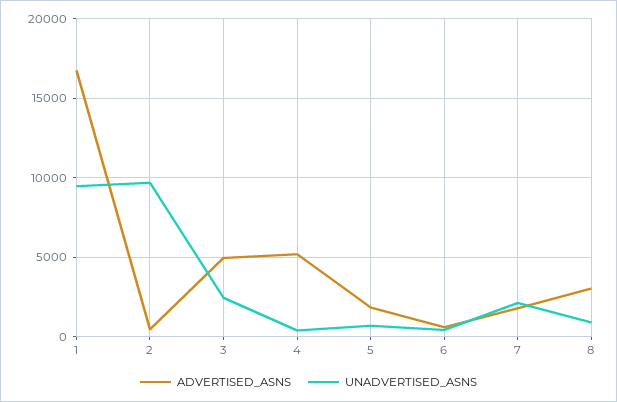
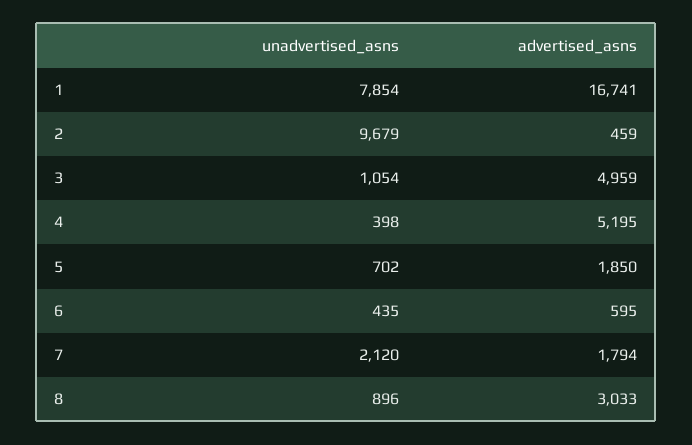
  {
    "ADVERTISED_ASNS": {
      "1": 16741,
      "2": 459,
      "3": 4959,
      "4": 5195,
      "5": 1850,
      "6": 595,
      "7": 1794,
      "8": 3033
    },
    "UNADVERTISED_ASNS": {
-     "1": 9500,
+     "1": 7854,
      "2": 9679,
-     "3": 2500,
+     "3": 1054,
      "4": 398,
      "5": 702,
      "6": 435,
      "7": 2120,
      "8": 896
    }
  }

